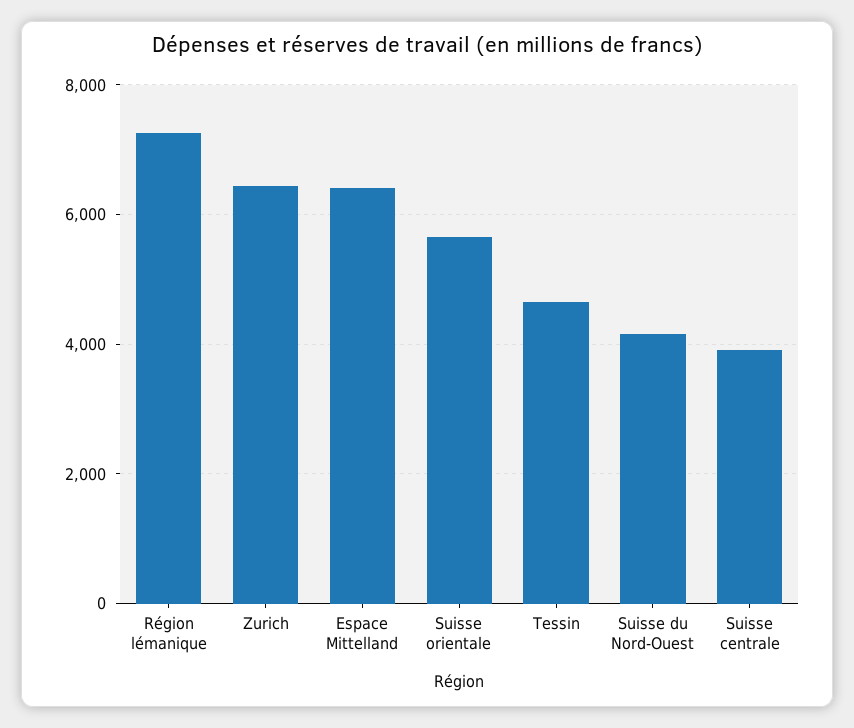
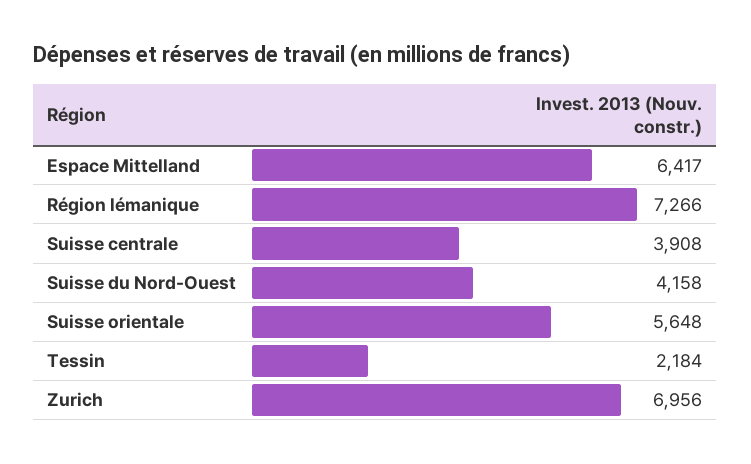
  {
    "Région lémanique": 7266,
-   "Zurich": 6400,
+   "Zurich": 6956,
    "Espace Mittelland": 6417,
    "Suisse orientale": 5648,
-   "Tessin": 4600,
+   "Tessin": 2184,
    "Suisse du Nord-Ouest": 4158,
    "Suisse centrale": 3908
  }

